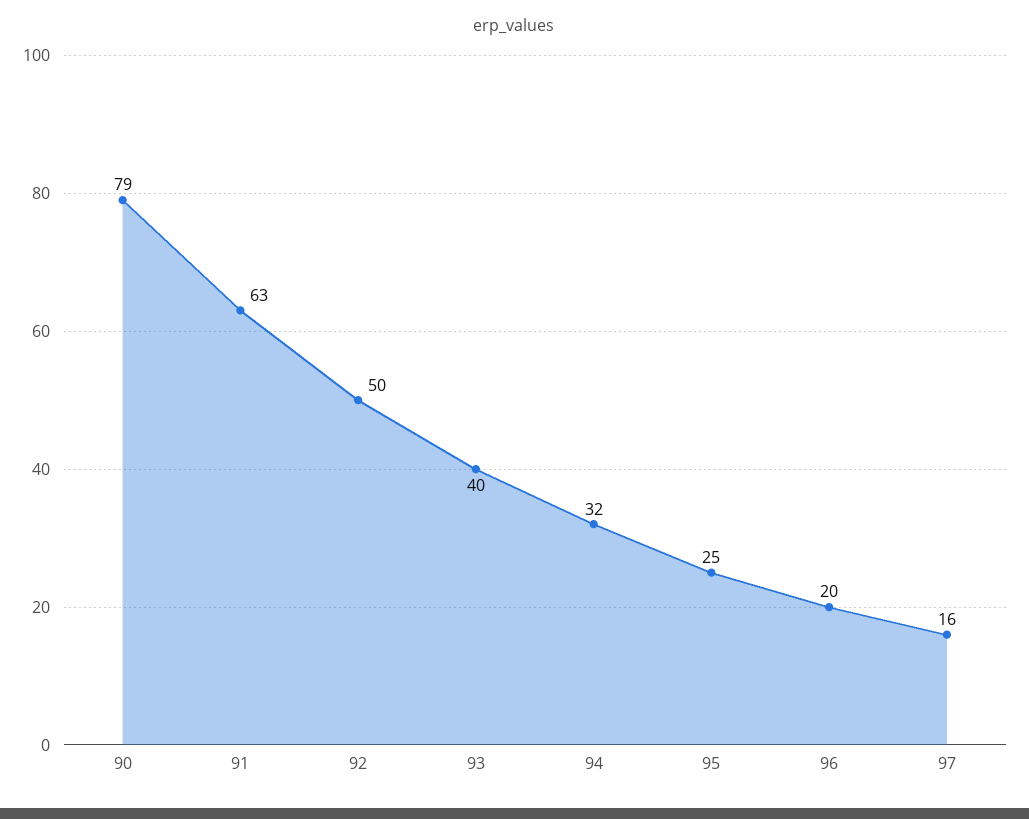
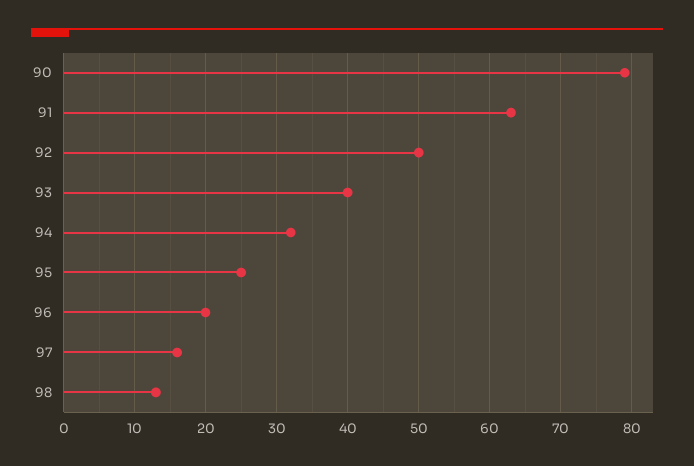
  {
    "90": 79,
    "91": 63,
    "92": 50,
    "93": 40,
    "94": 32,
    "95": 25,
    "96": 20,
-   "97": 16
+   "97": 16,
+   "98": 13
  }

